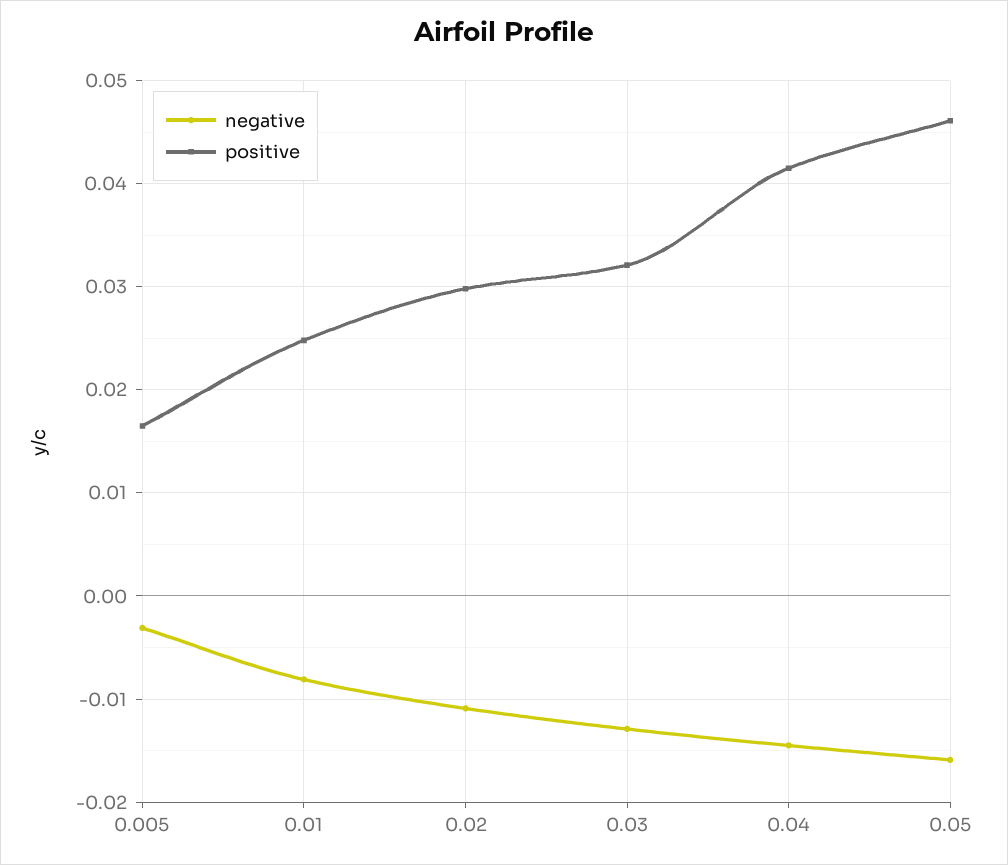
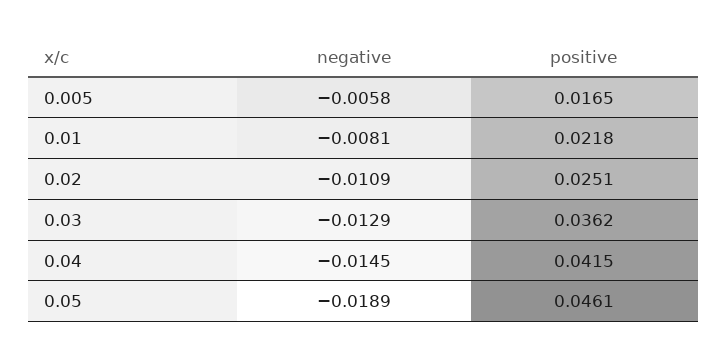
  {
    "negative": {
-     "0.005": -0.003,
+     "0.005": -0.0058,
      "0.01": -0.0081,
      "0.02": -0.0109,
      "0.03": -0.0129,
      "0.04": -0.0145,
-     "0.05": -0.016
+     "0.05": -0.0189
    },
    "positive": {
      "0.005": 0.0165,
-     "0.01": 0.025,
+     "0.01": 0.0218,
-     "0.02": 0.03,
+     "0.02": 0.0251,
-     "0.03": 0.032,
+     "0.03": 0.0362,
      "0.04": 0.0415,
      "0.05": 0.0461
    }
  }

